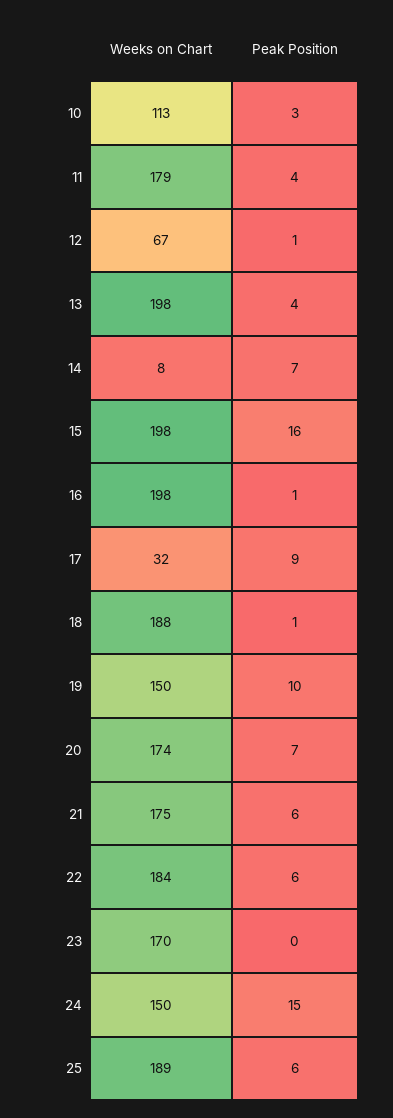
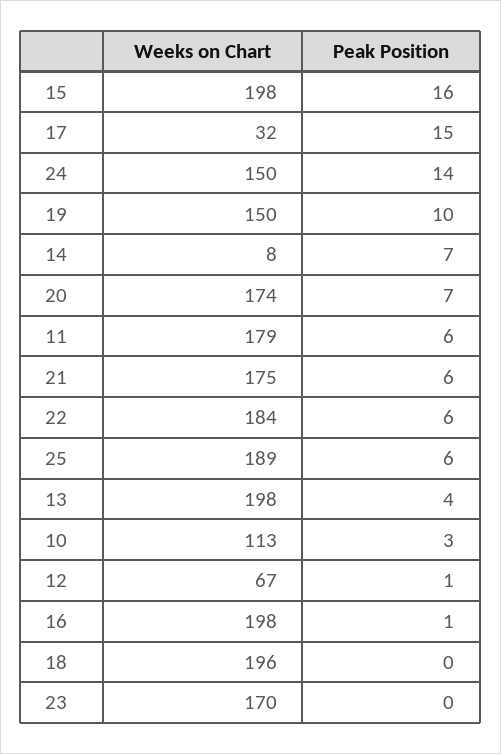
  {
    "Weeks on Chart": {
      "10": 113,
      "11": 179,
      "12": 67,
      "13": 198,
      "14": 8,
      "15": 198,
      "16": 198,
      "17": 32,
-     "18": 188,
+     "18": 196,
      "19": 150,
      "20": 174,
      "21": 175,
      "22": 184,
      "23": 170,
      "24": 150,
      "25": 189
    },
    "Peak Position": {
      "10": 3,
-     "11": 4,
+     "11": 6,
      "12": 1,
      "13": 4,
      "14": 7,
      "15": 16,
      "16": 1,
-     "17": 9,
+     "17": 15,
-     "18": 1,
+     "18": 0,
      "19": 10,
      "20": 7,
      "21": 6,
      "22": 6,
      "23": 0,
-     "24": 15,
+     "24": 14,
      "25": 6
    }
  }

